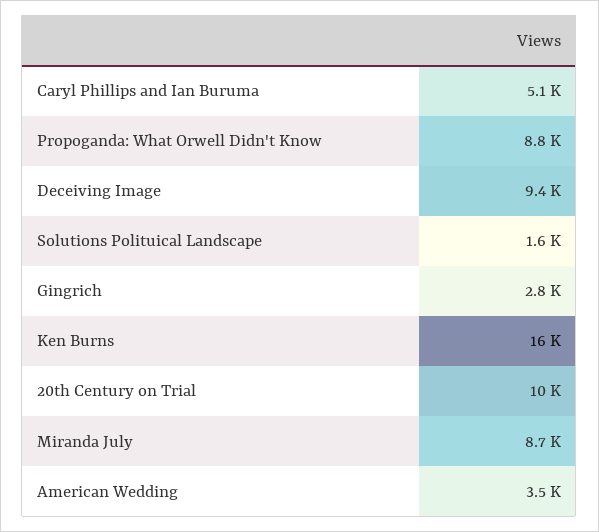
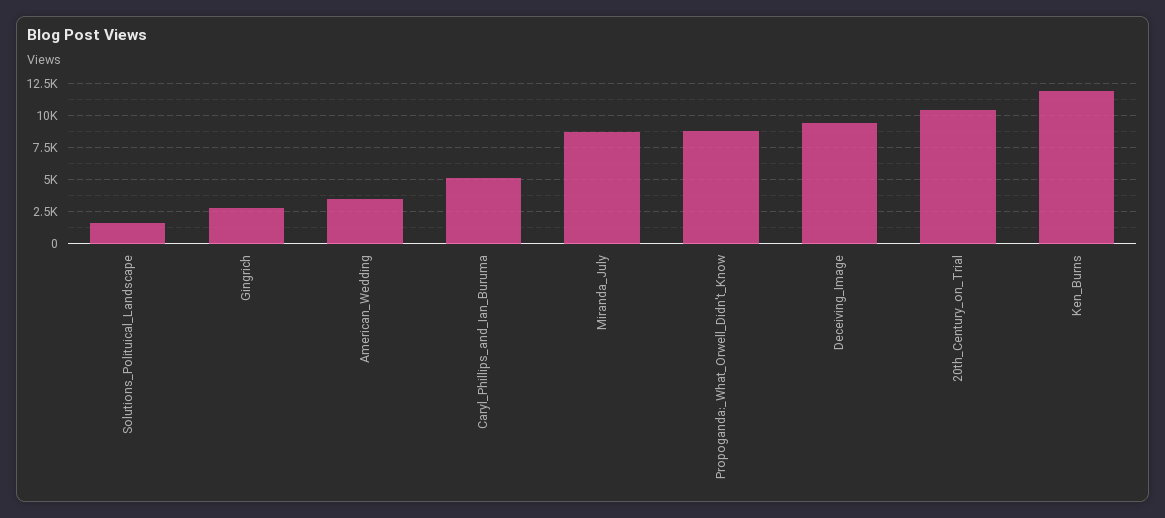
  {
    "Caryl Phillips and Ian Buruma": 5100,
    "Propoganda: What Orwell Didn't Know": 8800,
    "Deceiving Image": 9400,
    "Solutions Polituical Landscape": 1600,
    "Gingrich": 2800,
-   "Ken Burns": 16000,
+   "Ken Burns": 12000,
    "20th Century on Trial": 10000,
    "Miranda July": 8700,
    "American Wedding": 3500
  }

